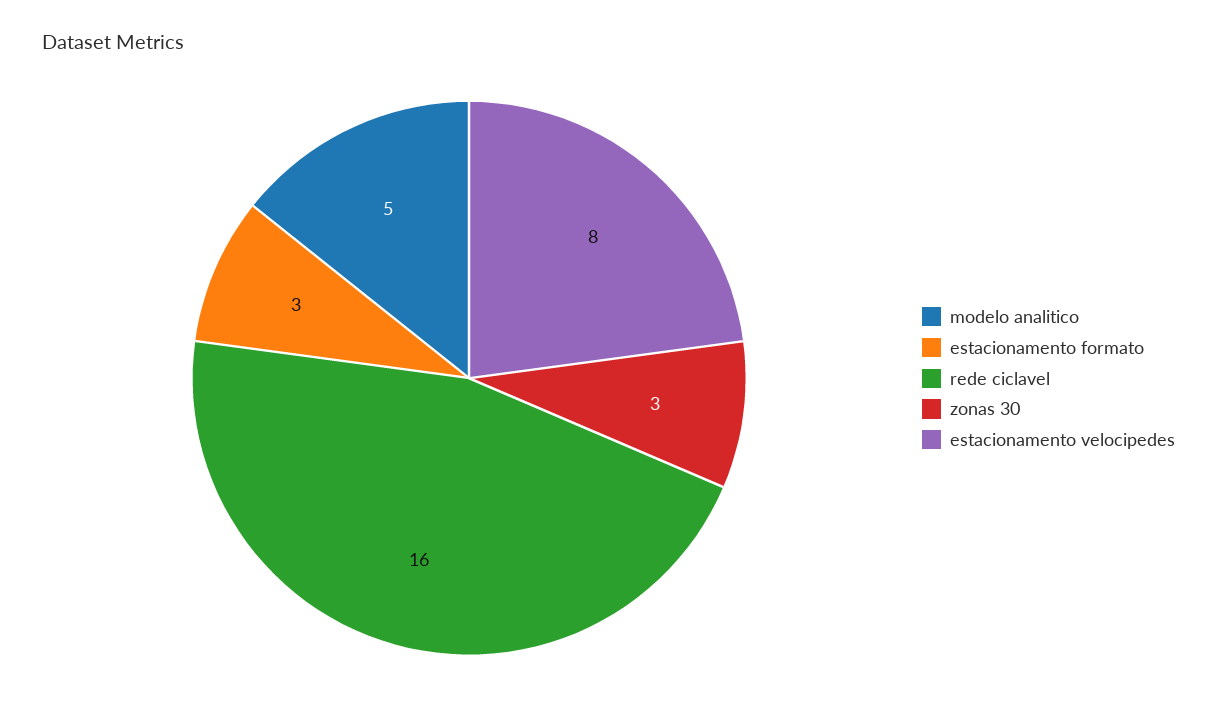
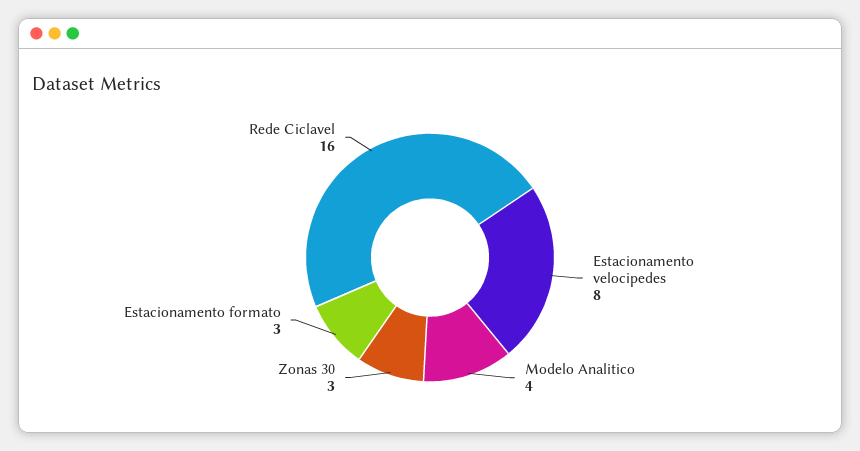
  {
-   "modelo analitico": 5,
+   "modelo analitico": 4,
    "estacionamento formato": 3,
    "rede ciclavel": 16,
    "zonas 30": 3,
    "estacionamento velocipedes": 8
  }

